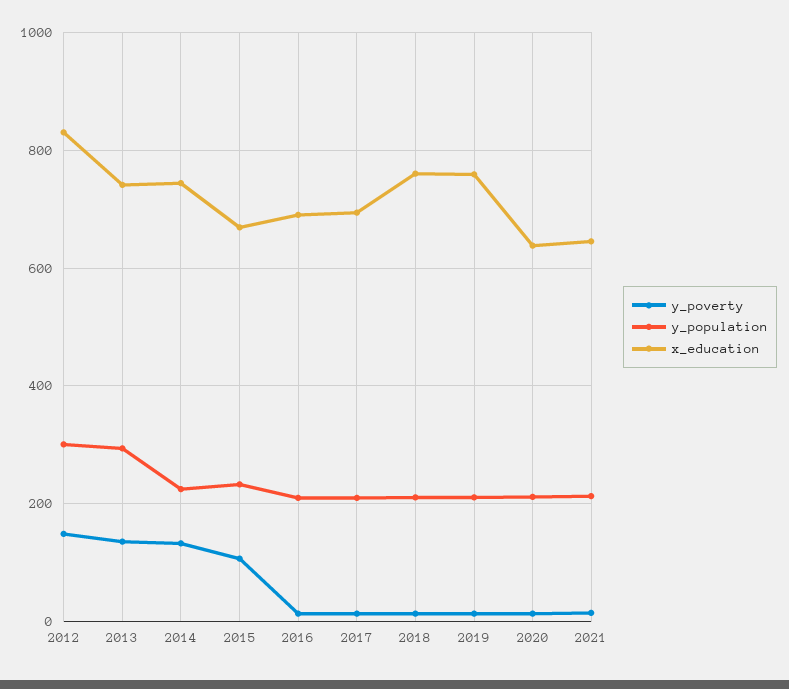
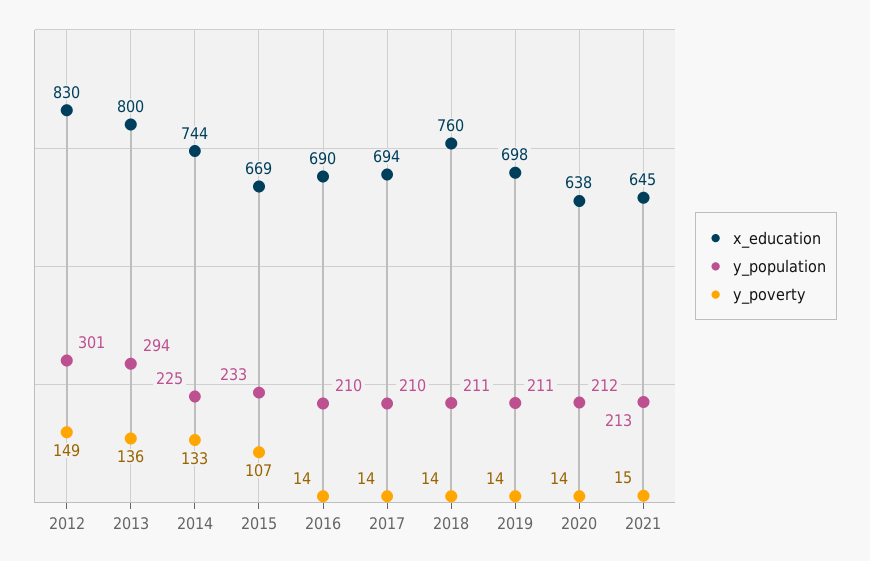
  {
    "y_poverty": {
      "2012": 149,
      "2013": 136,
      "2014": 133,
      "2015": 107,
      "2016": 14,
      "2017": 14,
      "2018": 14,
      "2019": 14,
      "2020": 14,
      "2021": 15
    },
    "y_population": {
      "2012": 301,
      "2013": 294,
      "2014": 225,
      "2015": 233,
      "2016": 210,
      "2017": 210,
      "2018": 211,
      "2019": 211,
      "2020": 212,
      "2021": 213
    },
    "x_education": {
      "2012": 830,
-     "2013": 740,
+     "2013": 800,
      "2014": 744,
      "2015": 669,
      "2016": 690,
      "2017": 694,
      "2018": 760,
-     "2019": 760,
+     "2019": 698,
      "2020": 638,
      "2021": 645
    }
  }

